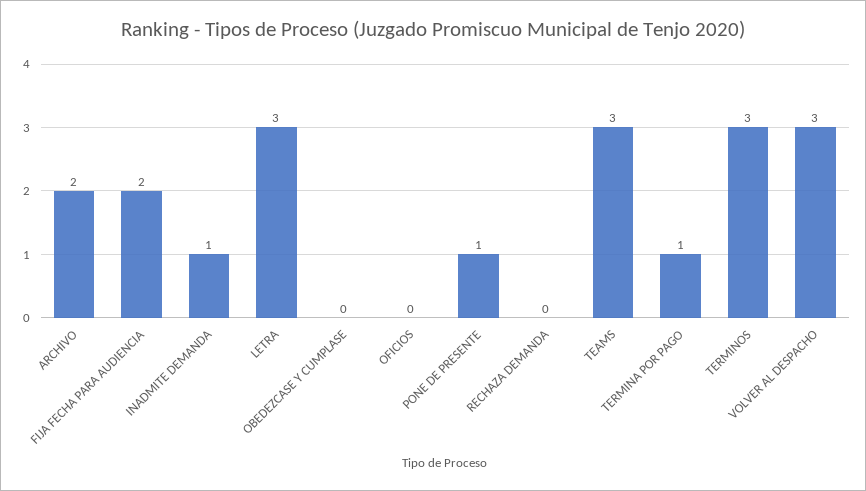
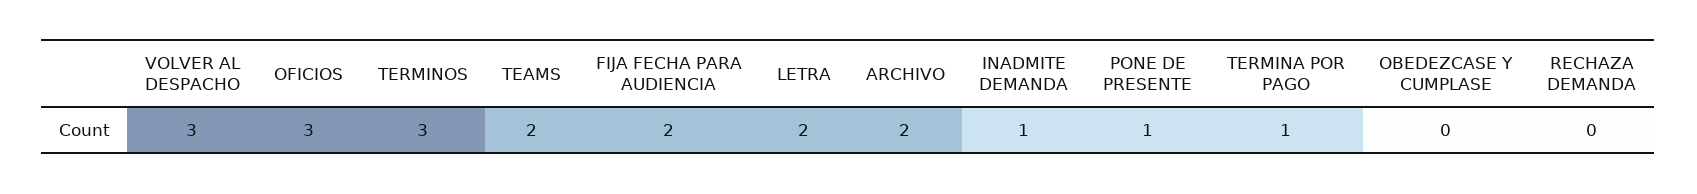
  {
    "ARCHIVO": 2,
    "FIJA FECHA PARA AUDIENCIA": 2,
    "INADMITE DEMANDA": 1,
-   "LETRA": 3,
+   "LETRA": 2,
    "OBEDEZCASE Y CUMPLASE": 0,
-   "OFICIOS": 0,
+   "OFICIOS": 3,
    "PONE DE PRESENTE": 1,
    "RECHAZA DEMANDA": 0,
-   "TEAMS": 3,
+   "TEAMS": 2,
    "TERMINA POR PAGO": 1,
    "TERMINOS": 3,
    "VOLVER AL DESPACHO": 3
  }

